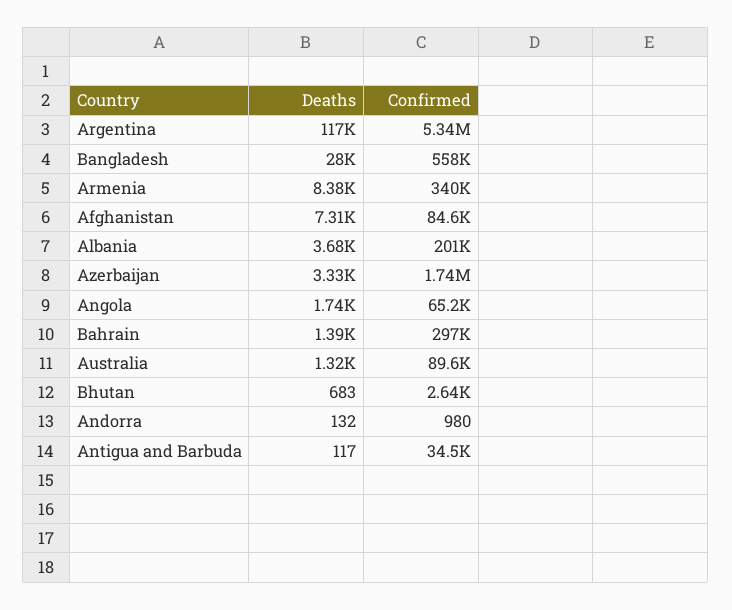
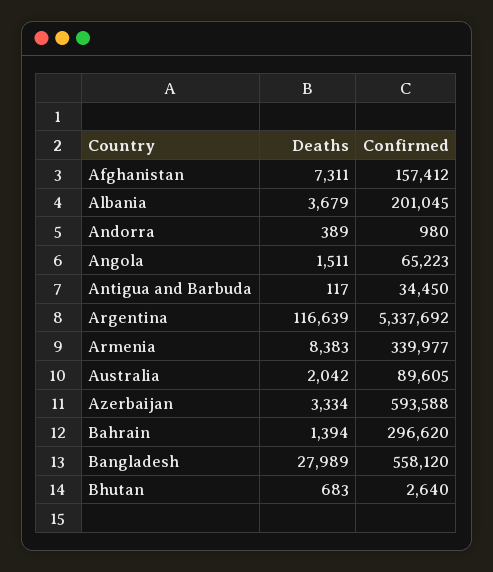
  {
    "Deaths": {
      "Argentina": 116639,
      "Bangladesh": 27989,
      "Armenia": 8383,
      "Afghanistan": 7311,
      "Albania": 3679,
      "Azerbaijan": 3334,
-     "Angola": 1740,
+     "Angola": 1511,
      "Bahrain": 1394,
-     "Australia": 1320,
+     "Australia": 2042,
      "Bhutan": 683,
-     "Andorra": 132,
+     "Andorra": 389,
      "Antigua and Barbuda": 117
    },
    "Confirmed": {
      "Argentina": 5337692,
      "Bangladesh": 558120,
      "Armenia": 339977,
-     "Afghanistan": 84600,
+     "Afghanistan": 157412,
      "Albania": 201045,
-     "Azerbaijan": 1740000,
+     "Azerbaijan": 593588,
      "Angola": 65223,
      "Bahrain": 296620,
      "Australia": 89605,
      "Bhutan": 2640,
      "Andorra": 980,
      "Antigua and Barbuda": 34450
    }
  }

